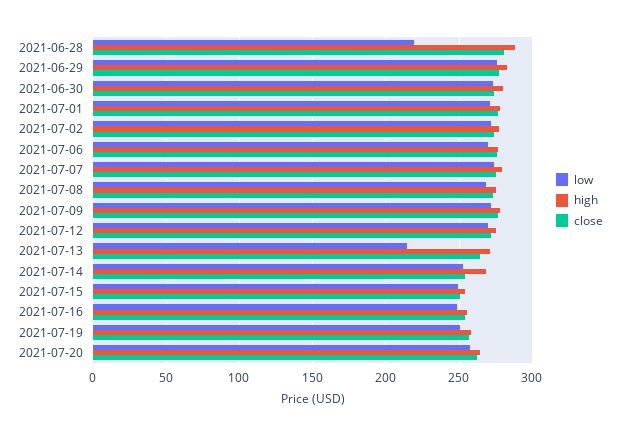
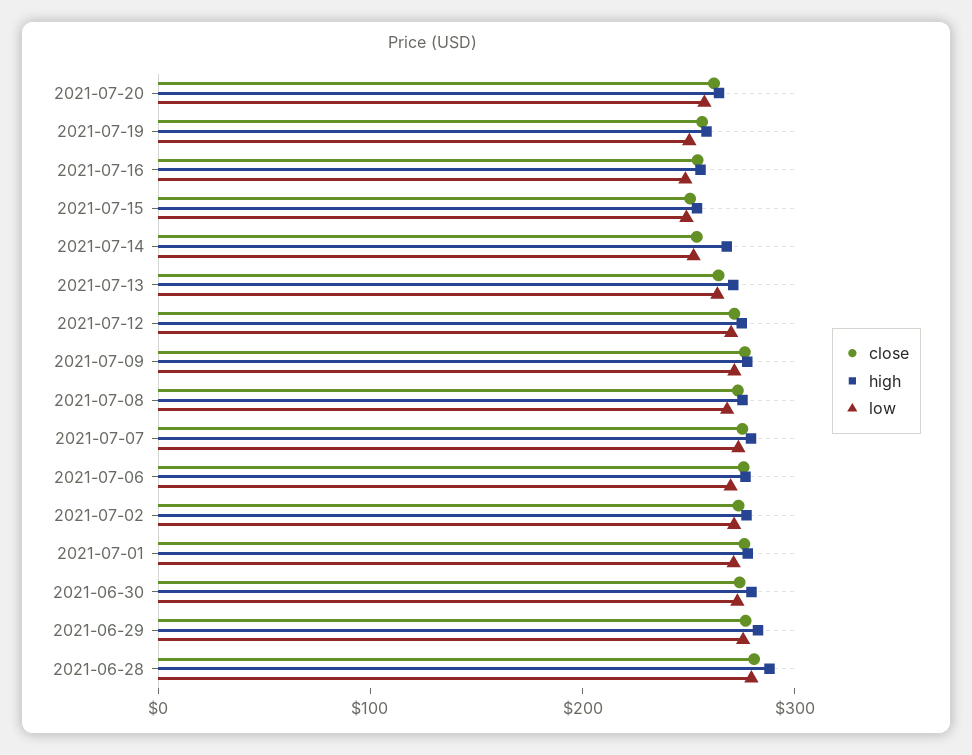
  {
    "low": {
-     "2021-06-28": 220,
+     "2021-06-28": 280,
      "2021-06-29": 275,
      "2021-06-30": 275,
      "2021-07-01": 270,
      "2021-07-02": 270,
      "2021-07-06": 270,
      "2021-07-07": 275,
      "2021-07-08": 270,
      "2021-07-09": 270,
      "2021-07-12": 270,
-     "2021-07-13": 215,
+     "2021-07-13": 260,
      "2021-07-14": 250,
      "2021-07-15": 250,
      "2021-07-16": 250,
      "2021-07-19": 250,
      "2021-07-20": 255
    },
    "high": {
      "2021-06-28": 290,
      "2021-06-29": 285,
      "2021-06-30": 280,
      "2021-07-01": 280,
      "2021-07-02": 275,
      "2021-07-06": 275,
      "2021-07-07": 280,
      "2021-07-08": 275,
      "2021-07-09": 280,
      "2021-07-12": 275,
      "2021-07-13": 270,
      "2021-07-14": 270,
      "2021-07-15": 255,
      "2021-07-16": 255,
      "2021-07-19": 260,
      "2021-07-20": 265
    },
    "close": {
      "2021-06-28": 280,
      "2021-06-29": 275,
      "2021-06-30": 275,
      "2021-07-01": 275,
      "2021-07-02": 275,
      "2021-07-06": 275,
      "2021-07-07": 275,
      "2021-07-08": 275,
      "2021-07-09": 275,
      "2021-07-12": 270,
      "2021-07-13": 265,
      "2021-07-14": 255,
      "2021-07-15": 250,
      "2021-07-16": 255,
      "2021-07-19": 255,
      "2021-07-20": 260
    }
  }

